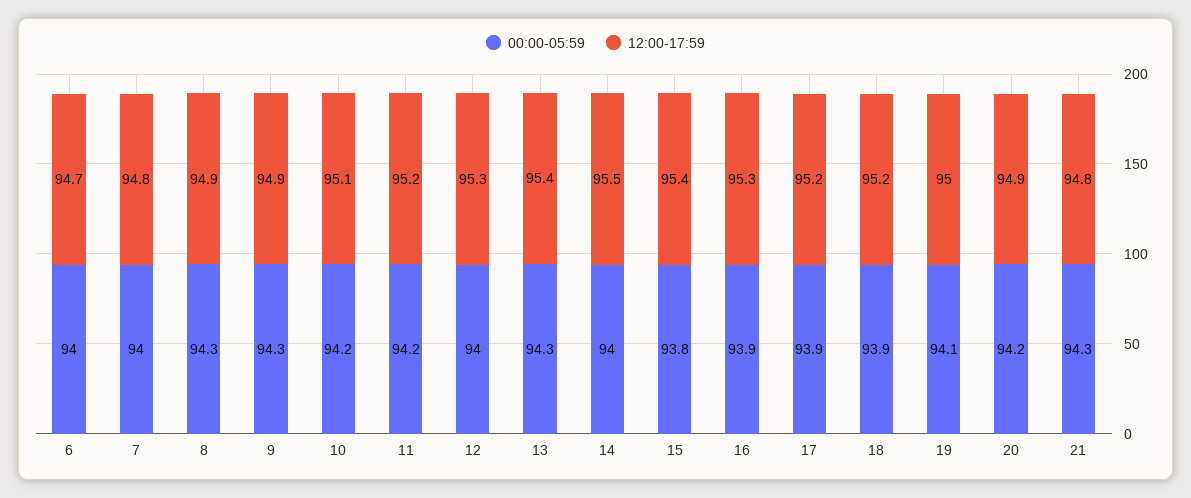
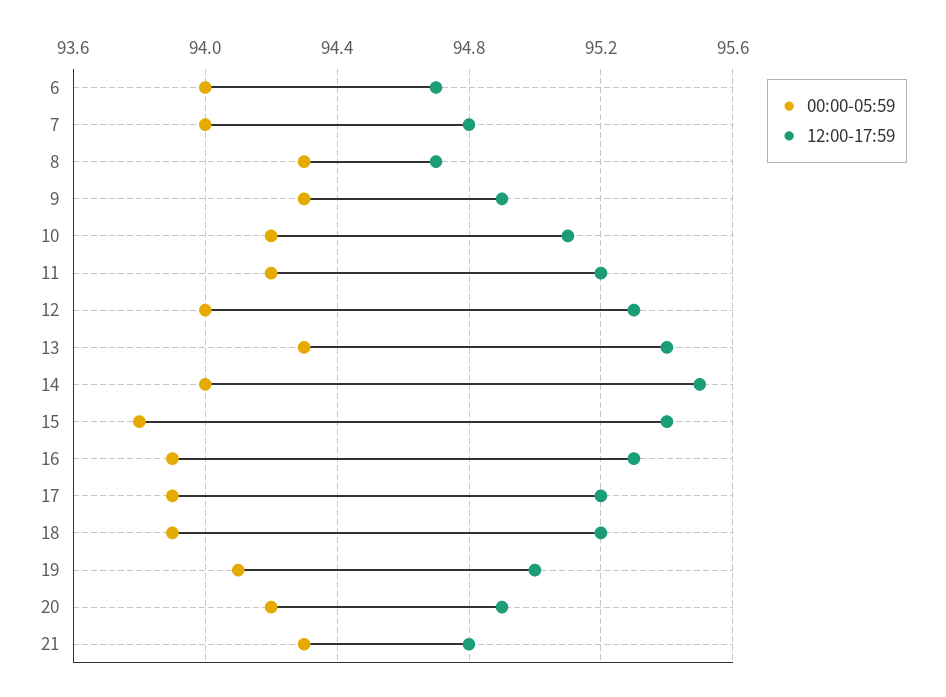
  {
    "00:00-05:59": {
      "6": 94,
      "7": 94,
      "8": 94.3,
      "9": 94.3,
      "10": 94.2,
      "11": 94.2,
      "12": 94,
      "13": 94.3,
      "14": 94,
      "15": 93.8,
      "16": 93.9,
      "17": 93.9,
      "18": 93.9,
      "19": 94.1,
      "20": 94.2,
      "21": 94.3
    },
    "12:00-17:59": {
      "6": 94.7,
      "7": 94.8,
-     "8": 94.9,
+     "8": 94.7,
      "9": 94.9,
      "10": 95.1,
      "11": 95.2,
      "12": 95.3,
      "13": 95.4,
      "14": 95.5,
      "15": 95.4,
      "16": 95.3,
      "17": 95.2,
      "18": 95.2,
      "19": 95,
      "20": 94.9,
      "21": 94.8
    }
  }

